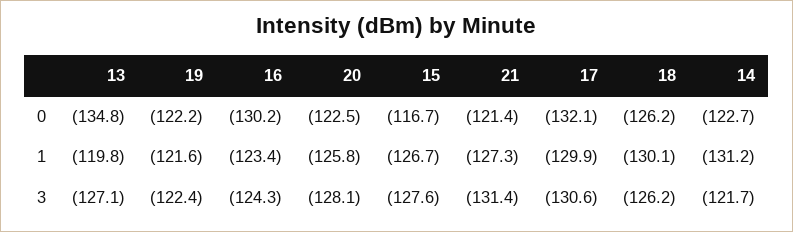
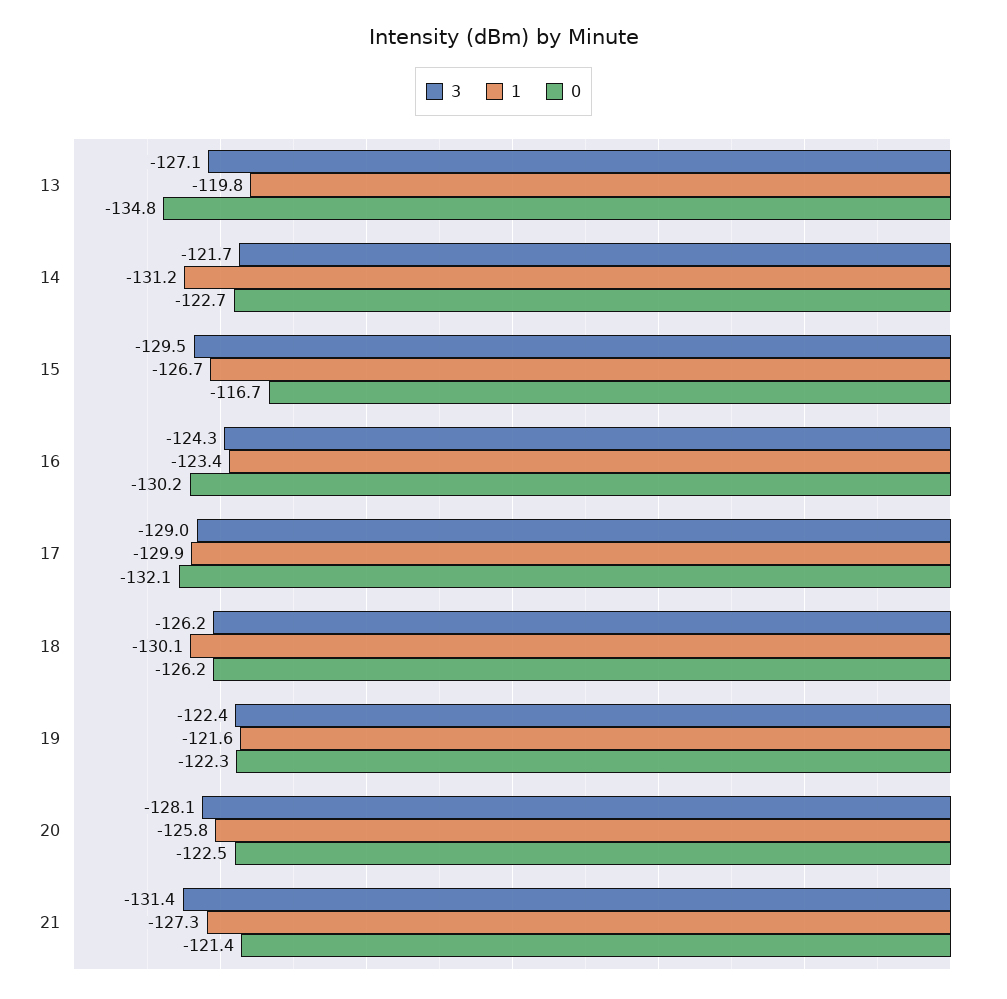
  {
    "0": {
      "13": -134.8,
-     "19": -122.2,
+     "19": -122.3,
      "16": -130.2,
      "20": -122.5,
      "15": -116.7,
      "21": -121.4,
      "17": -132.1,
      "18": -126.2,
      "14": -122.7
    },
    "1": {
      "13": -119.8,
      "19": -121.6,
      "16": -123.4,
      "20": -125.8,
      "15": -126.7,
      "21": -127.3,
      "17": -129.9,
      "18": -130.1,
      "14": -131.2
    },
    "3": {
      "13": -127.1,
      "19": -122.4,
      "16": -124.3,
      "20": -128.1,
-     "15": -127.6,
+     "15": -129.5,
      "21": -131.4,
-     "17": -130.6,
+     "17": -129,
      "18": -126.2,
      "14": -121.7
    }
  }

